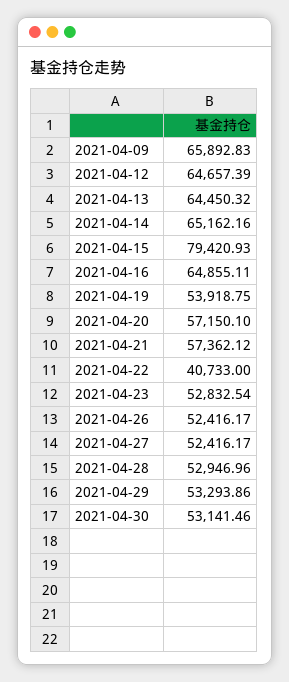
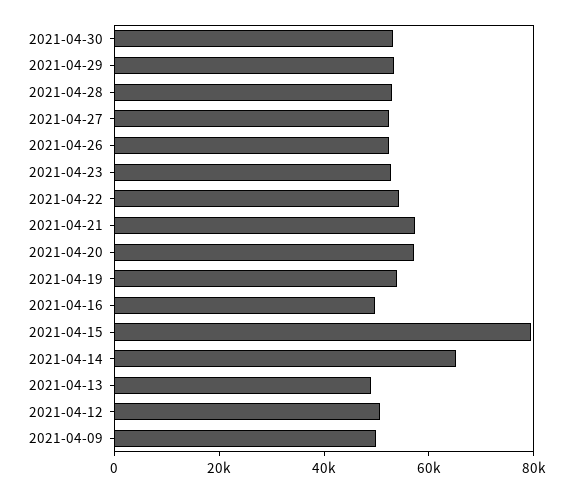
  {
-   "2021-04-09": 65892.83,
+   "2021-04-09": 50000,
-   "2021-04-12": 64657.39,
+   "2021-04-12": 50000,
-   "2021-04-13": 64450.32,
+   "2021-04-13": 50000,
    "2021-04-14": 65162.16,
    "2021-04-15": 79420.93,
-   "2021-04-16": 64855.11,
+   "2021-04-16": 50000,
    "2021-04-19": 53918.75,
    "2021-04-20": 57150.1,
    "2021-04-21": 57362.12,
-   "2021-04-22": 40733,
+   "2021-04-22": 55000,
    "2021-04-23": 52832.54,
    "2021-04-26": 52416.17,
    "2021-04-27": 52416.17,
    "2021-04-28": 52946.96,
    "2021-04-29": 53293.86,
    "2021-04-30": 53141.46
  }

